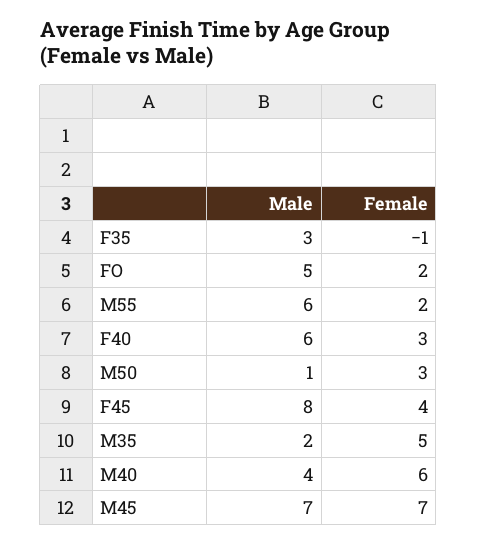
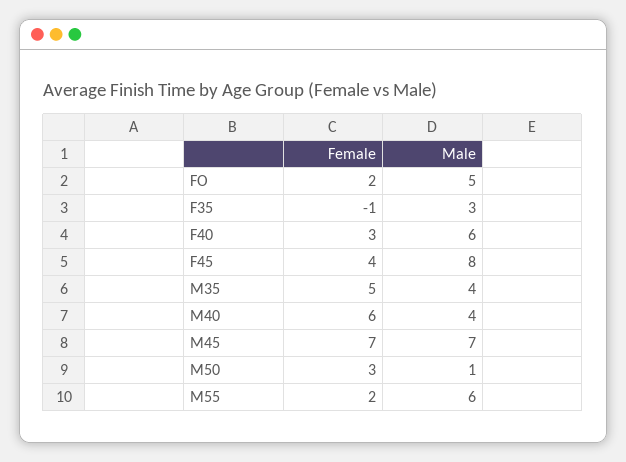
  {
    "Male": {
      "F35": 3,
      "FO": 5,
      "M55": 6,
      "F40": 6,
      "M50": 1,
      "F45": 8,
-     "M35": 2,
+     "M35": 4,
      "M40": 4,
      "M45": 7
    },
    "Female": {
      "F35": -1,
      "FO": 2,
      "M55": 2,
      "F40": 3,
      "M50": 3,
      "F45": 4,
      "M35": 5,
      "M40": 6,
      "M45": 7
    }
  }

